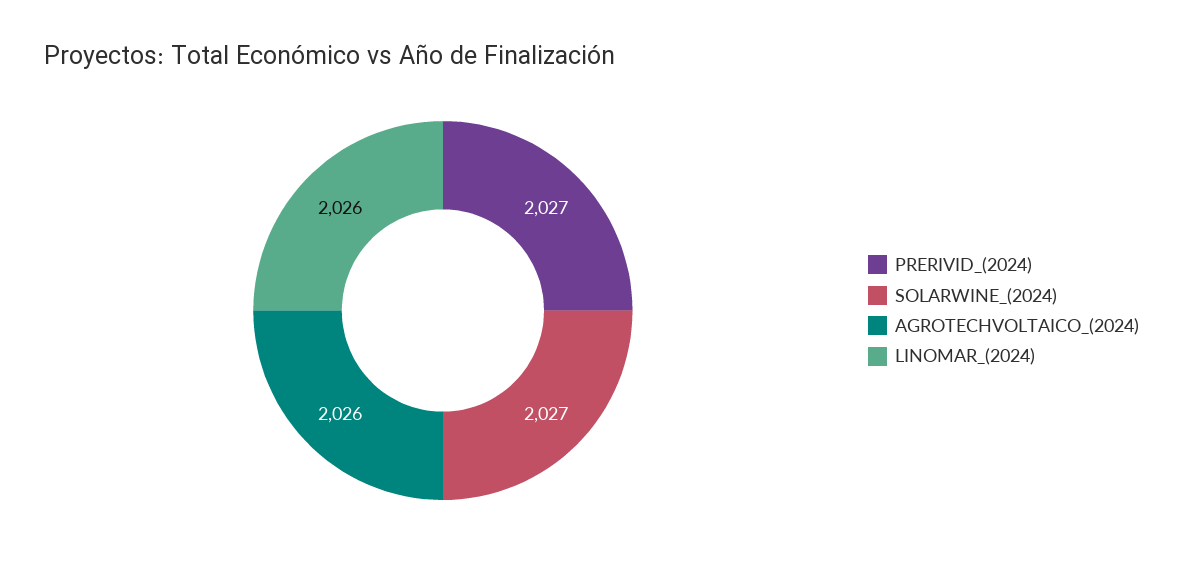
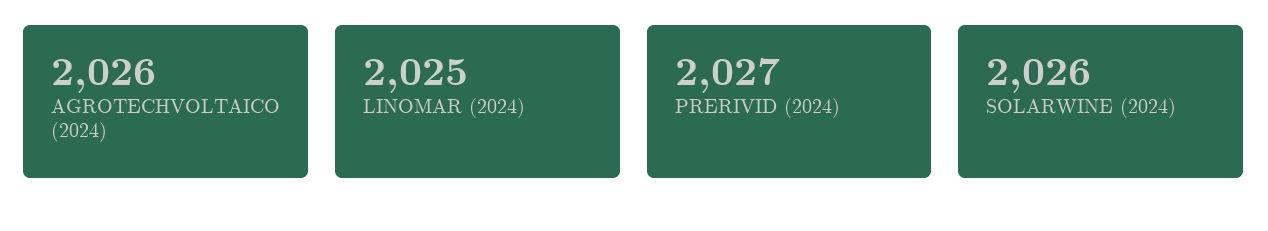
  {
    "PRERIVID_(2024)": 2027,
-   "SOLARWINE_(2024)": 2027,
+   "SOLARWINE_(2024)": 2026,
    "AGROTECHVOLTAICO_(2024)": 2026,
-   "LINOMAR_(2024)": 2026
+   "LINOMAR_(2024)": 2025
  }

